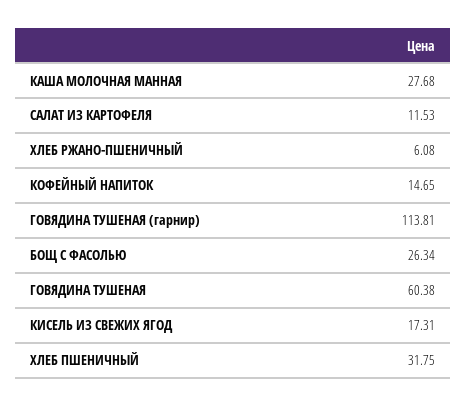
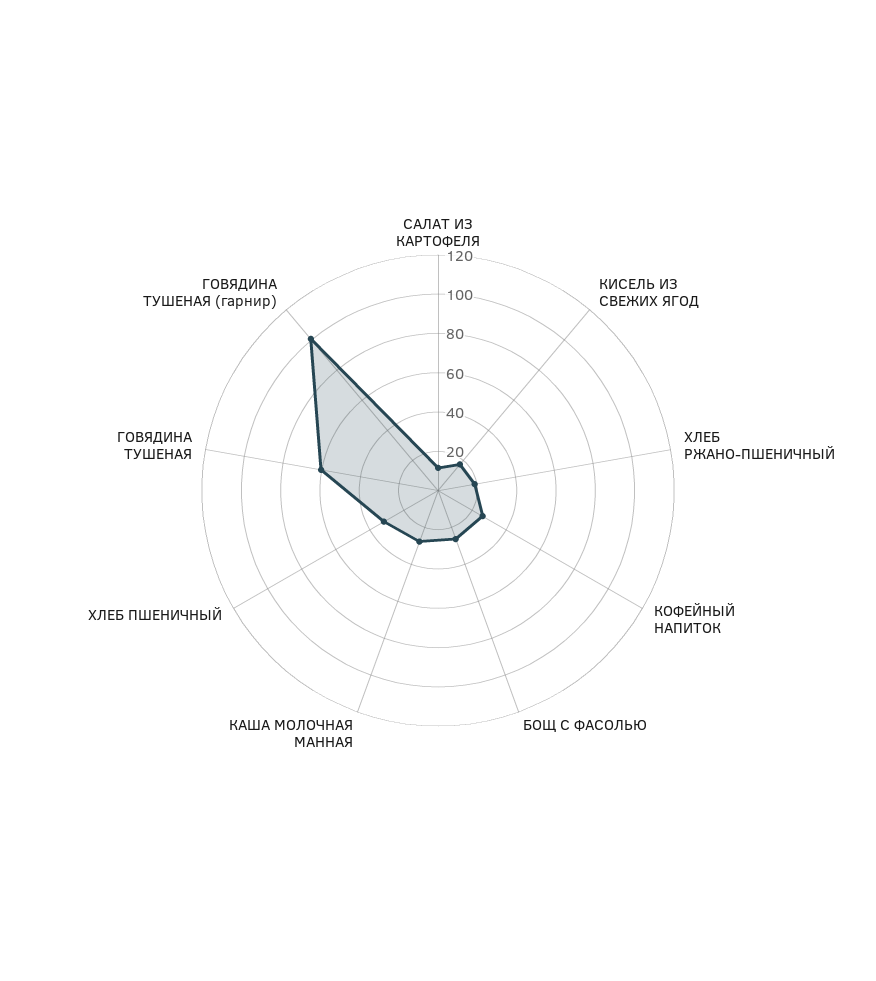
  {
    "КАША МОЛОЧНАЯ МАННАЯ": 27.68,
    "САЛАТ ИЗ КАРТОФЕЛЯ": 11.53,
-   "ХЛЕБ РЖАНО-ПШЕНИЧНЫЙ": 6.08,
+   "ХЛЕБ РЖАНО-ПШЕНИЧНЫЙ": 20,
-   "КОФЕЙНЫЙ НАПИТОК": 14.65,
+   "КОФЕЙНЫЙ НАПИТОК": 25,
-   "ГОВЯДИНА ТУШЕНАЯ (гарнир)": 113.81,
+   "ГОВЯДИНА ТУШЕНАЯ (гарнир)": 100,
    "БОЩ С ФАСОЛЬЮ": 26.34,
    "ГОВЯДИНА ТУШЕНАЯ": 60.38,
    "КИСЕЛЬ ИЗ СВЕЖИХ ЯГОД": 17.31,
    "ХЛЕБ ПШЕНИЧНЫЙ": 31.75
  }

